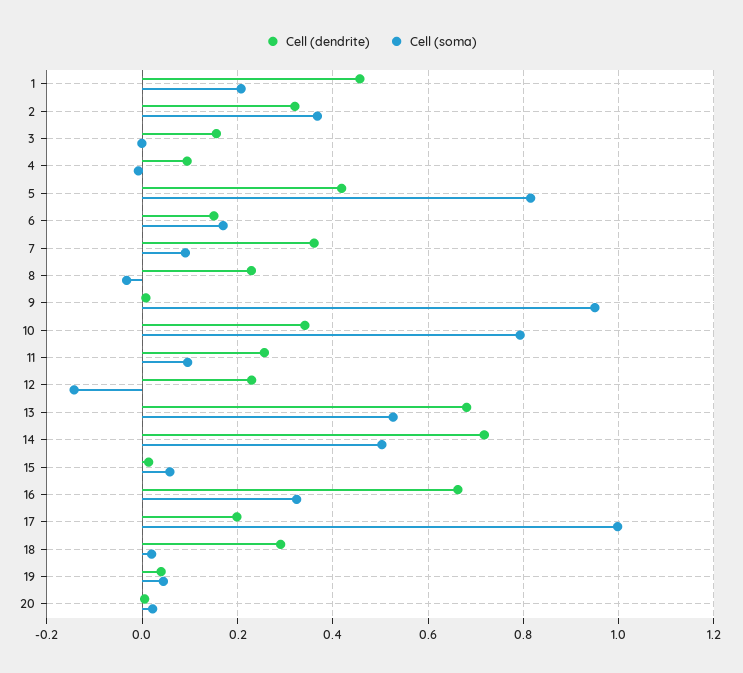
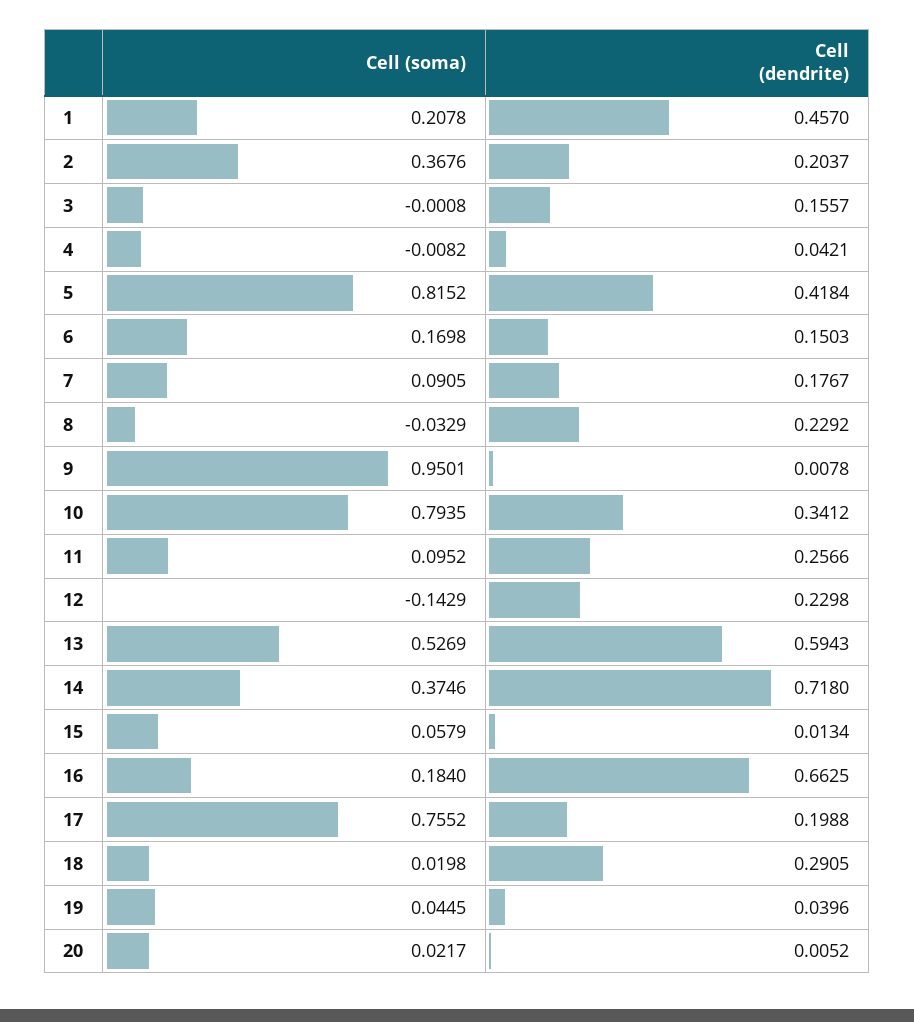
  {
    "Cell (dendrite)": {
      "1": 0.457,
-     "2": 0.32,
+     "2": 0.2037,
      "3": 0.1557,
-     "4": 0.1,
+     "4": 0.0421,
      "5": 0.4184,
      "6": 0.1503,
-     "7": 0.36,
+     "7": 0.1767,
      "8": 0.2292,
      "9": 0.0078,
      "10": 0.3412,
      "11": 0.2566,
      "12": 0.2298,
-     "13": 0.68,
+     "13": 0.5943,
      "14": 0.718,
      "15": 0.0134,
      "16": 0.6625,
      "17": 0.1988,
      "18": 0.2905,
      "19": 0.0396,
      "20": 0.0052
    },
    "Cell (soma)": {
      "1": 0.2078,
      "2": 0.3676,
      "3": -0.0008,
      "4": -0.0082,
      "5": 0.8152,
      "6": 0.1698,
      "7": 0.0905,
      "8": -0.0329,
      "9": 0.9501,
      "10": 0.7935,
      "11": 0.0952,
      "12": -0.1429,
      "13": 0.5269,
-     "14": 0.5,
+     "14": 0.3746,
      "15": 0.0579,
-     "16": 0.32,
+     "16": 0.184,
-     "17": 1,
+     "17": 0.7552,
      "18": 0.0198,
      "19": 0.0445,
      "20": 0.0217
    }
  }

